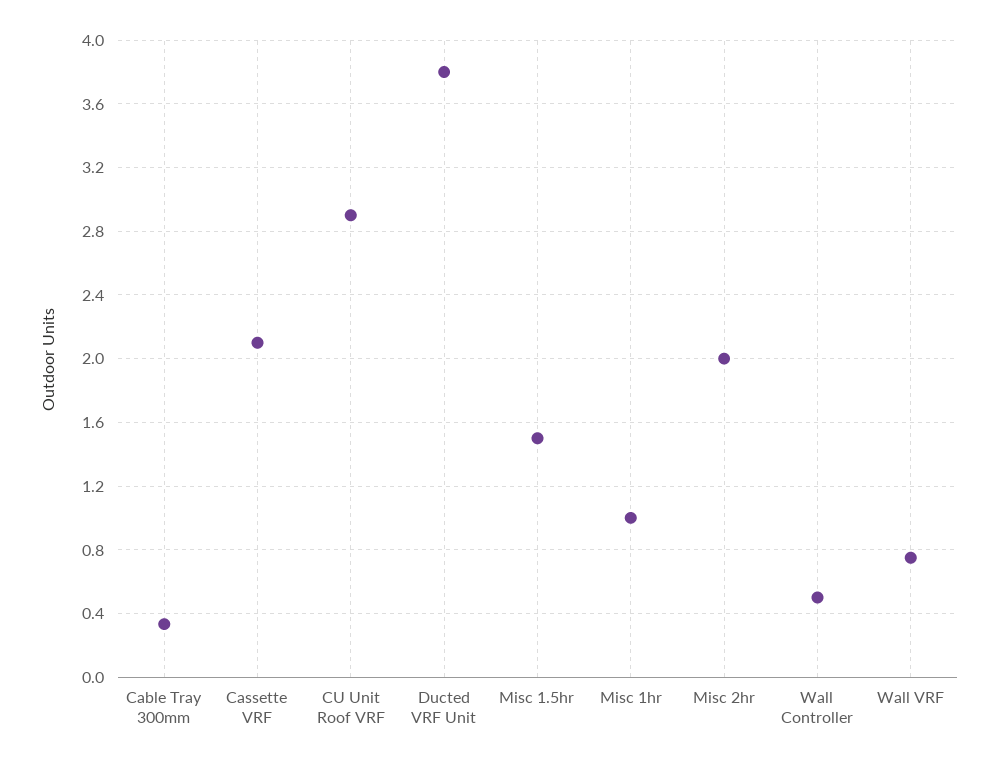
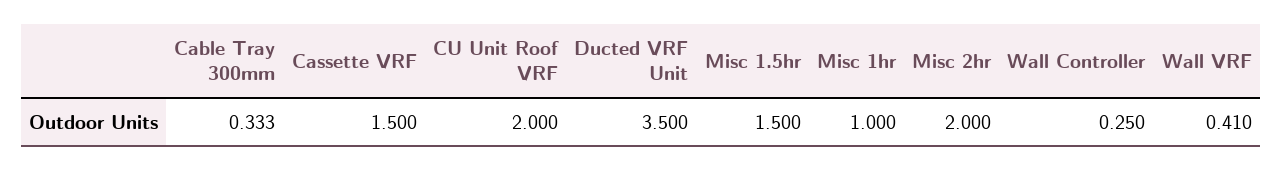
  {
    "Cable Tray 300mm": 0.333,
-   "Cassette VRF": 2.1,
+   "Cassette VRF": 1.5,
-   "CU Unit Roof VRF": 2.9,
+   "CU Unit Roof VRF": 2,
-   "Ducted VRF Unit": 3.8,
+   "Ducted VRF Unit": 3.5,
    "Misc 1.5hr": 1.5,
    "Misc 1hr": 1,
    "Misc 2hr": 2,
-   "Wall Controller": 0.5,
+   "Wall Controller": 0.25,
-   "Wall VRF": 0.75
+   "Wall VRF": 0.41
  }

